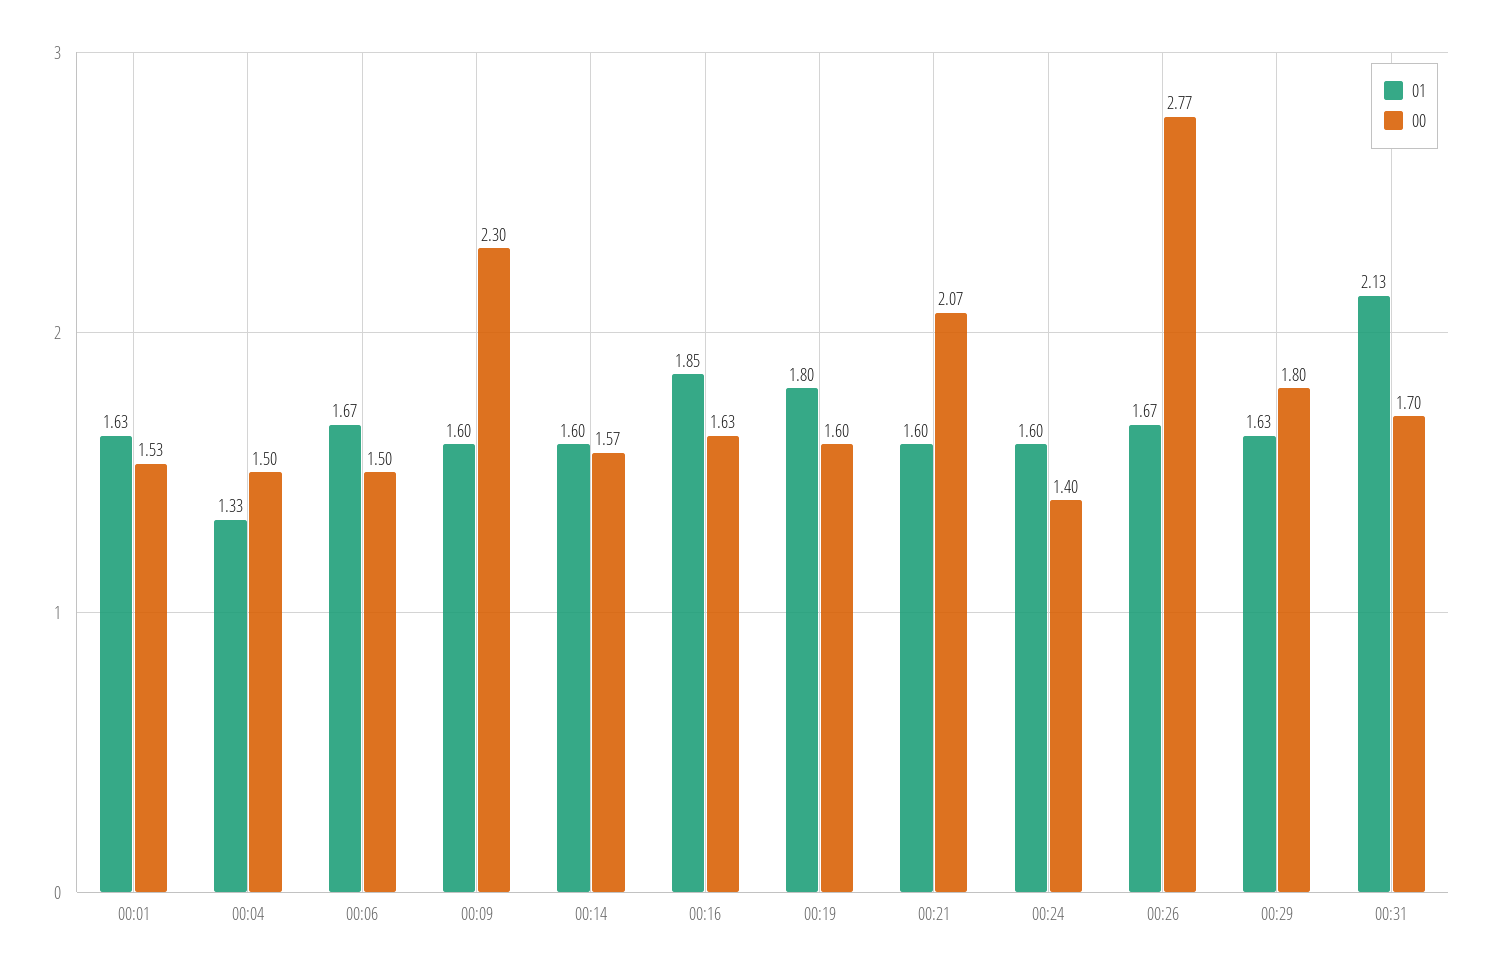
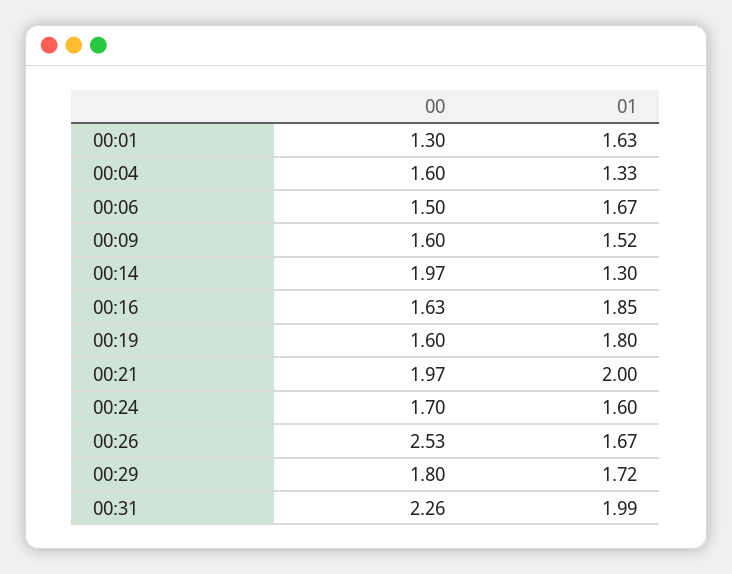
  {
    "01": {
      "00:01": 1.63,
      "00:04": 1.33,
      "00:06": 1.67,
-     "00:09": 1.6,
+     "00:09": 1.52,
-     "00:14": 1.6,
+     "00:14": 1.3,
      "00:16": 1.85,
      "00:19": 1.8,
-     "00:21": 1.6,
+     "00:21": 2,
      "00:24": 1.6,
      "00:26": 1.67,
-     "00:29": 1.63,
+     "00:29": 1.72,
-     "00:31": 2.13
+     "00:31": 1.99
    },
    "00": {
-     "00:01": 1.53,
+     "00:01": 1.3,
-     "00:04": 1.5,
+     "00:04": 1.6,
      "00:06": 1.5,
-     "00:09": 2.3,
+     "00:09": 1.6,
-     "00:14": 1.57,
+     "00:14": 1.97,
      "00:16": 1.63,
      "00:19": 1.6,
-     "00:21": 2.07,
+     "00:21": 1.97,
-     "00:24": 1.4,
+     "00:24": 1.7,
-     "00:26": 2.77,
+     "00:26": 2.53,
      "00:29": 1.8,
-     "00:31": 1.7
+     "00:31": 2.26
    }
  }

